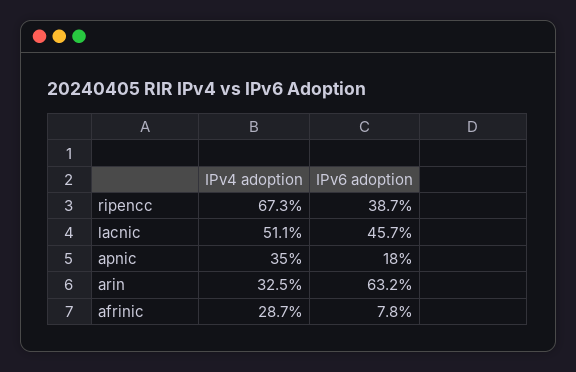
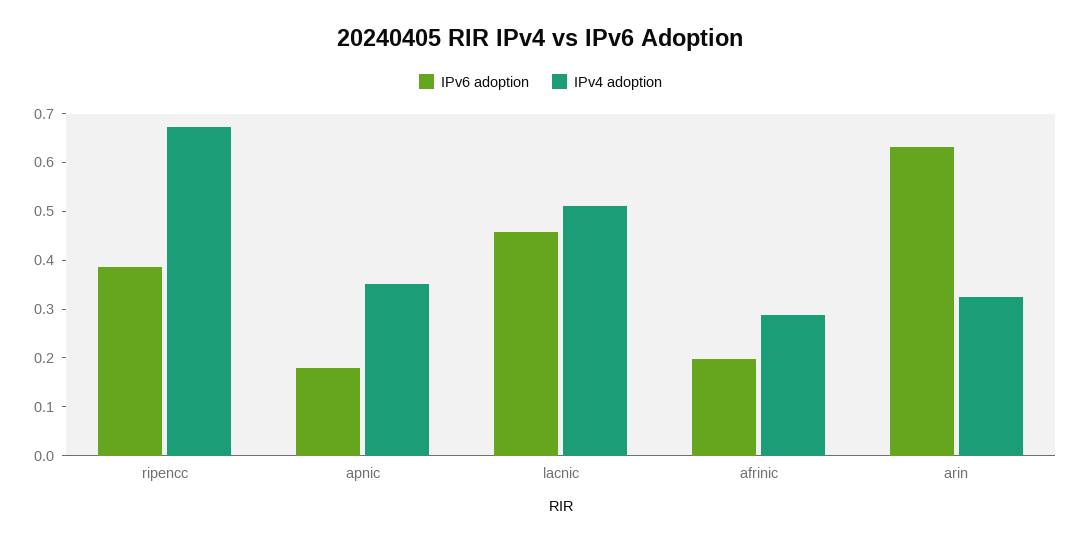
  {
    "IPv4 adoption": {
      "ripencc": 0.673,
      "lacnic": 0.511,
      "apnic": 0.35,
      "arin": 0.325,
      "afrinic": 0.287
    },
    "IPv6 adoption": {
      "ripencc": 0.387,
      "lacnic": 0.457,
      "apnic": 0.18,
      "arin": 0.632,
-     "afrinic": 0.078
+     "afrinic": 0.2
    }
  }

